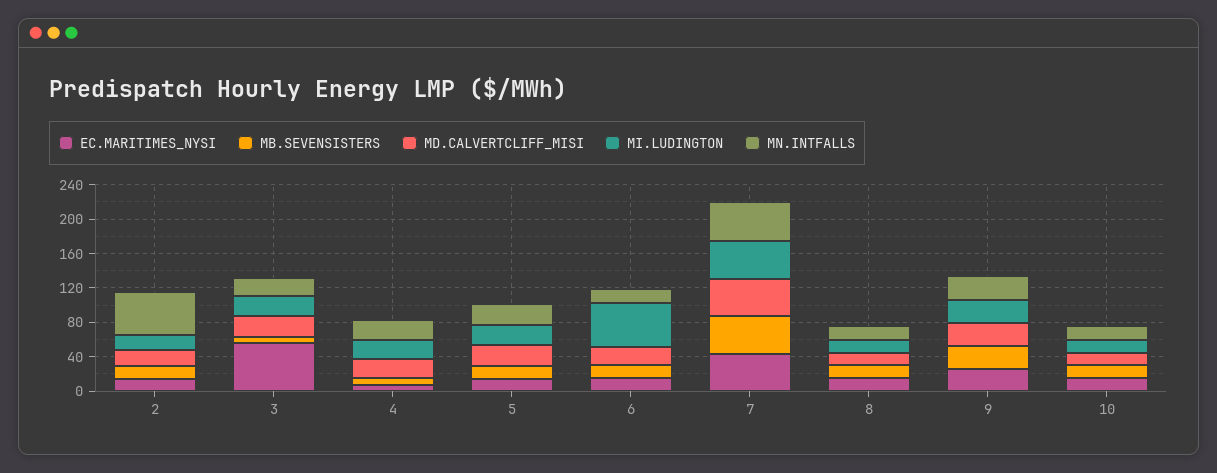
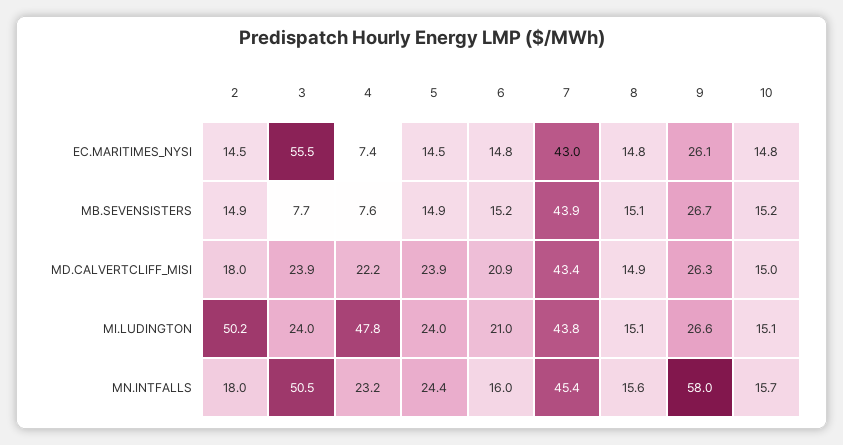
  {
    "EC.MARITIMES_NYSI": {
      "2": 14.5,
      "3": 55.5,
      "4": 7.4,
      "5": 14.5,
      "6": 14.8,
      "7": 43,
      "8": 14.8,
      "9": 26.1,
      "10": 14.8
    },
    "MB.SEVENSISTERS": {
      "2": 14.9,
      "3": 7.7,
      "4": 7.6,
      "5": 14.9,
      "6": 15.2,
      "7": 43.9,
      "8": 15.1,
      "9": 26.7,
      "10": 15.2
    },
    "MD.CALVERTCLIFF_MISI": {
      "2": 18,
      "3": 23.9,
      "4": 22.2,
      "5": 23.9,
      "6": 20.9,
      "7": 43.4,
      "8": 14.9,
      "9": 26.3,
      "10": 15
    },
    "MI.LUDINGTON": {
-     "2": 20,
+     "2": 50.2,
      "3": 24,
-     "4": 20,
+     "4": 47.8,
      "5": 24,
-     "6": 50,
+     "6": 21,
      "7": 43.8,
      "8": 15.1,
      "9": 26.6,
      "10": 15.1
    },
    "MN.INTFALLS": {
-     "2": 50,
+     "2": 18,
-     "3": 20,
+     "3": 50.5,
      "4": 23.2,
      "5": 24.4,
      "6": 16,
      "7": 45.4,
      "8": 15.6,
-     "9": 30,
+     "9": 58,
      "10": 15.7
    }
  }

